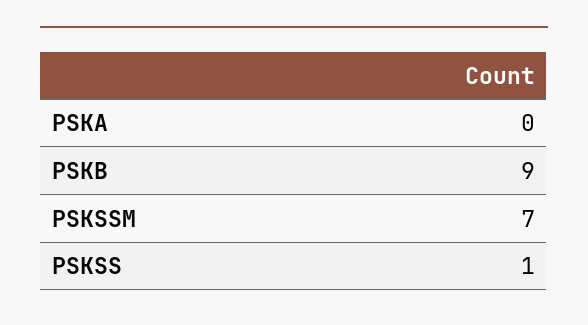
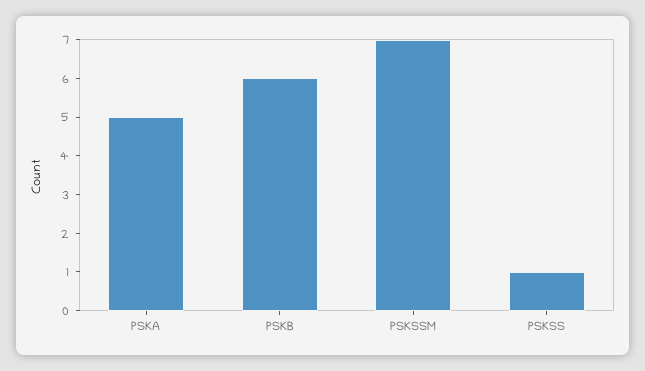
  {
-   "PSKA": 0,
+   "PSKA": 5,
-   "PSKB": 9,
+   "PSKB": 6,
    "PSKSSM": 7,
    "PSKSS": 1
  }

